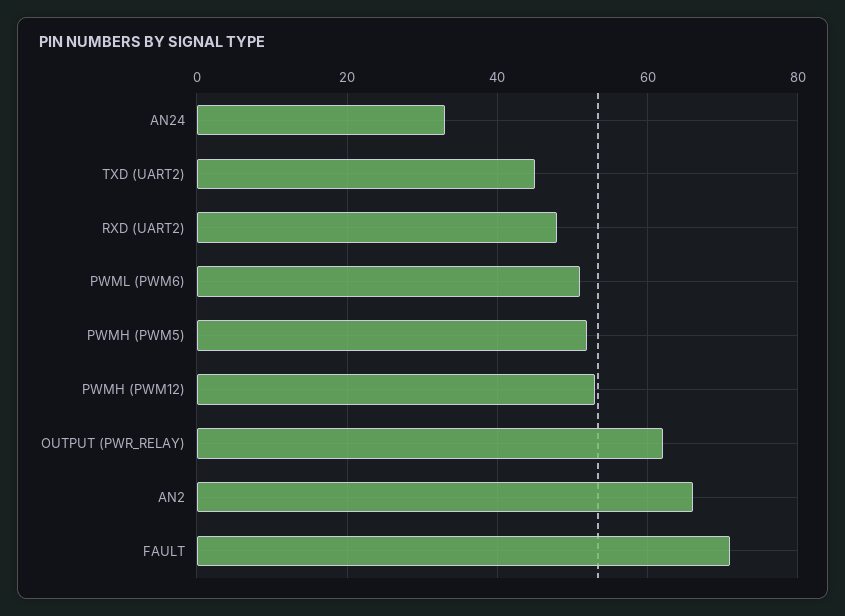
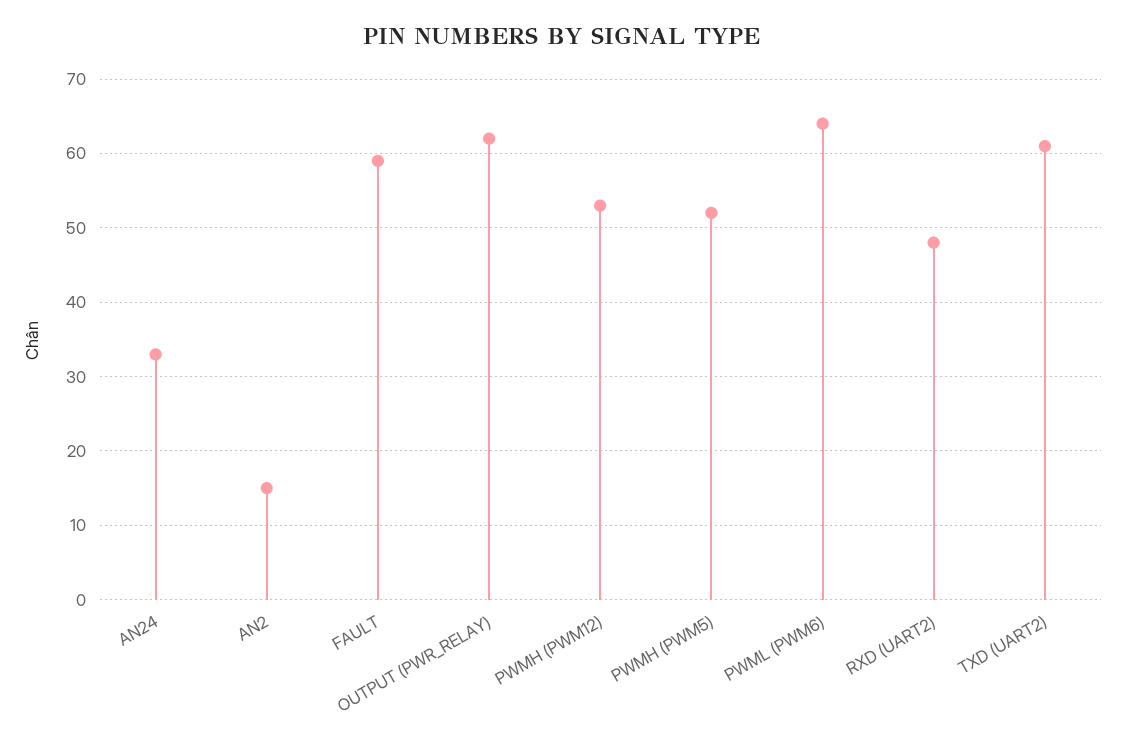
  {
    "AN24": 33,
-   "TXD (UART2)": 45,
+   "TXD (UART2)": 61,
    "RXD (UART2)": 48,
-   "PWML (PWM6)": 50,
+   "PWML (PWM6)": 64,
    "PWMH (PWM5)": 52,
    "PWMH (PWM12)": 53,
    "OUTPUT (PWR_RELAY)": 62,
-   "AN2": 65,
+   "AN2": 15,
-   "FAULT": 70
+   "FAULT": 59
  }

